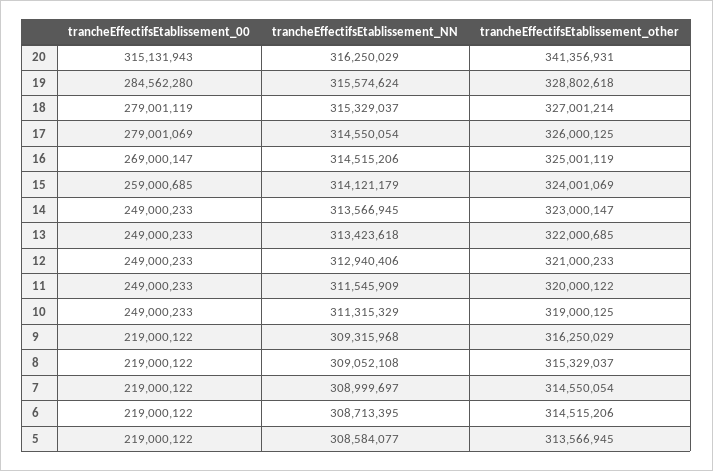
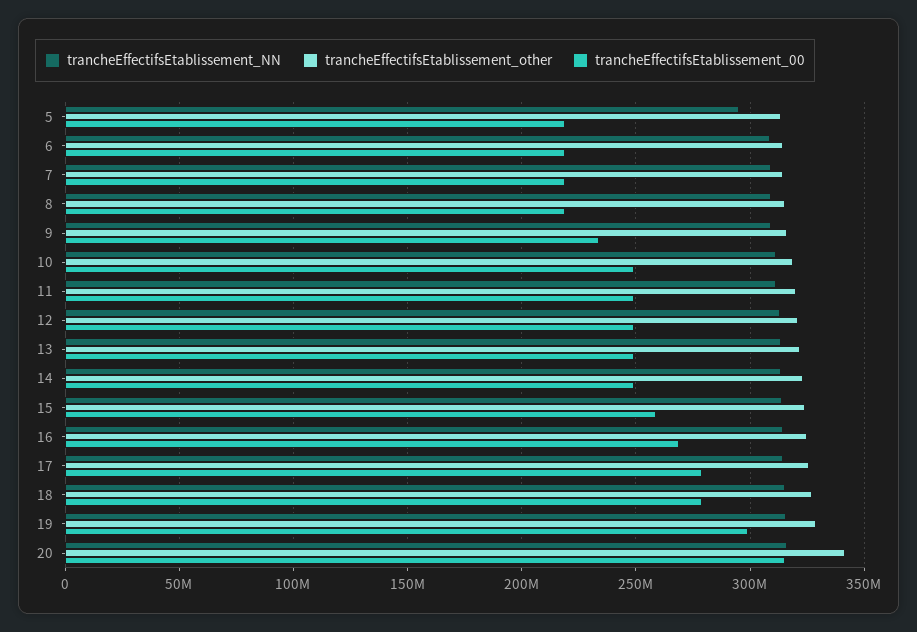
  {
    "trancheEffectifsEtablissement_00": {
      "20": 315131943,
-     "19": 284562280,
+     "19": 300000000,
      "18": 279001119,
      "17": 279001069,
      "16": 269000147,
      "15": 259000685,
      "14": 249000233,
      "13": 249000233,
      "12": 249000233,
      "11": 249000233,
      "10": 249000233,
-     "9": 219000122,
+     "9": 235000000,
      "8": 219000122,
      "7": 219000122,
      "6": 219000122,
      "5": 219000122
    },
    "trancheEffectifsEtablissement_NN": {
      "20": 316250029,
      "19": 315574624,
      "18": 315329037,
      "17": 314550054,
      "16": 314515206,
      "15": 314121179,
      "14": 313566945,
      "13": 313423618,
      "12": 312940406,
      "11": 311545909,
      "10": 311315329,
      "9": 309315968,
      "8": 309052108,
      "7": 308999697,
      "6": 308713395,
-     "5": 308584077
+     "5": 295000000
    },
    "trancheEffectifsEtablissement_other": {
      "20": 341356931,
      "19": 328802618,
      "18": 327001214,
      "17": 326000125,
      "16": 325001119,
      "15": 324001069,
      "14": 323000147,
      "13": 322000685,
      "12": 321000233,
      "11": 320000122,
      "10": 319000125,
      "9": 316250029,
      "8": 315329037,
      "7": 314550054,
      "6": 314515206,
      "5": 313566945
    }
  }

